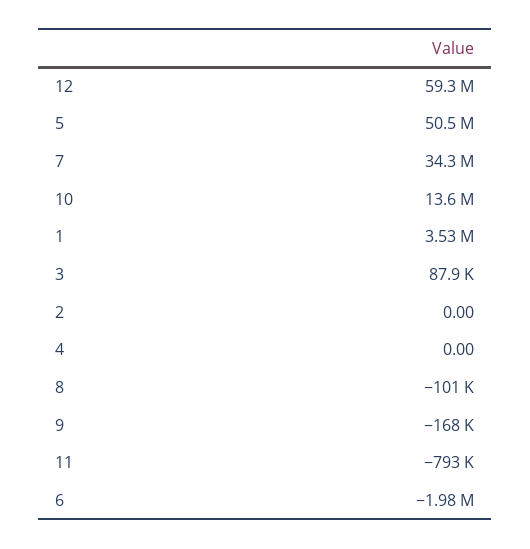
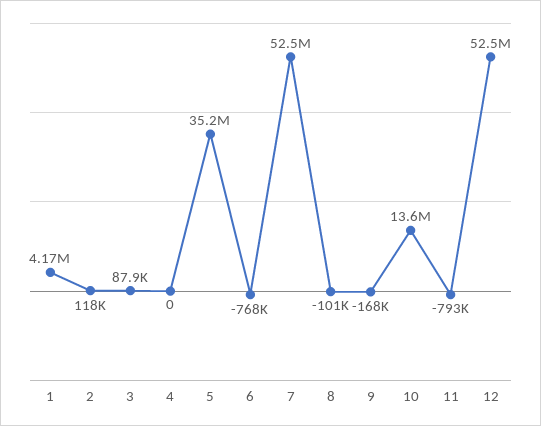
  {
-   "12": 59300000,
+   "12": 52500000,
-   "5": 50500000,
+   "5": 35200000,
-   "7": 34300000,
+   "7": 52500000,
    "10": 13600000,
-   "1": 3530000,
+   "1": 4170000,
    "3": 87900,
-   "2": 0,
+   "2": 118000,
    "4": 0,
    "8": -101000,
    "9": -168000,
    "11": -793000,
-   "6": -1980000
+   "6": -768000
  }

